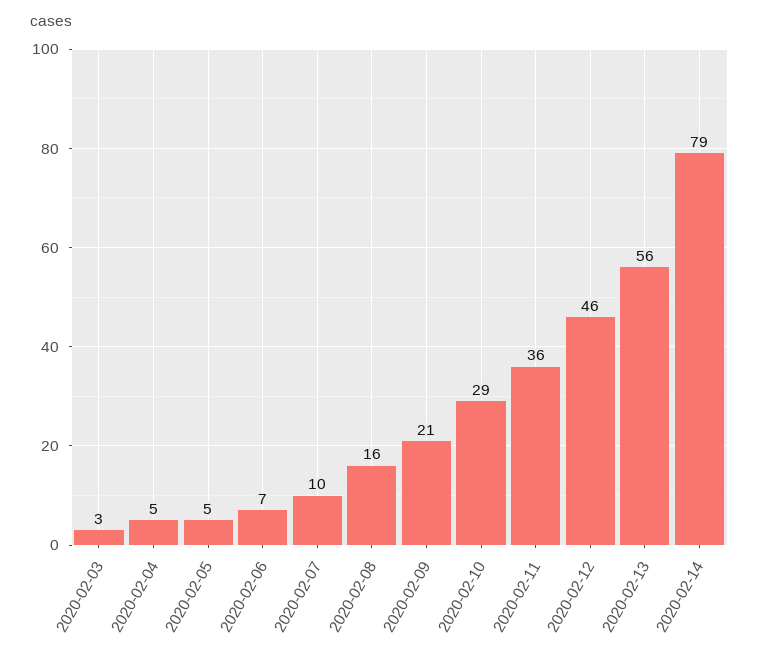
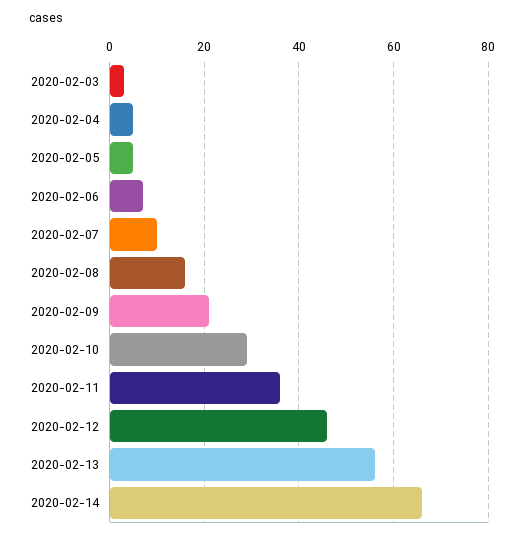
  {
    "2020-02-03": 3,
    "2020-02-04": 5,
    "2020-02-05": 5,
    "2020-02-06": 7,
    "2020-02-07": 10,
    "2020-02-08": 16,
    "2020-02-09": 21,
    "2020-02-10": 29,
    "2020-02-11": 36,
    "2020-02-12": 46,
    "2020-02-13": 56,
-   "2020-02-14": 79
+   "2020-02-14": 65
  }

